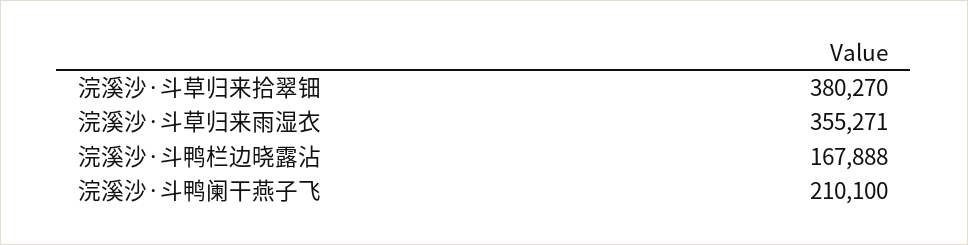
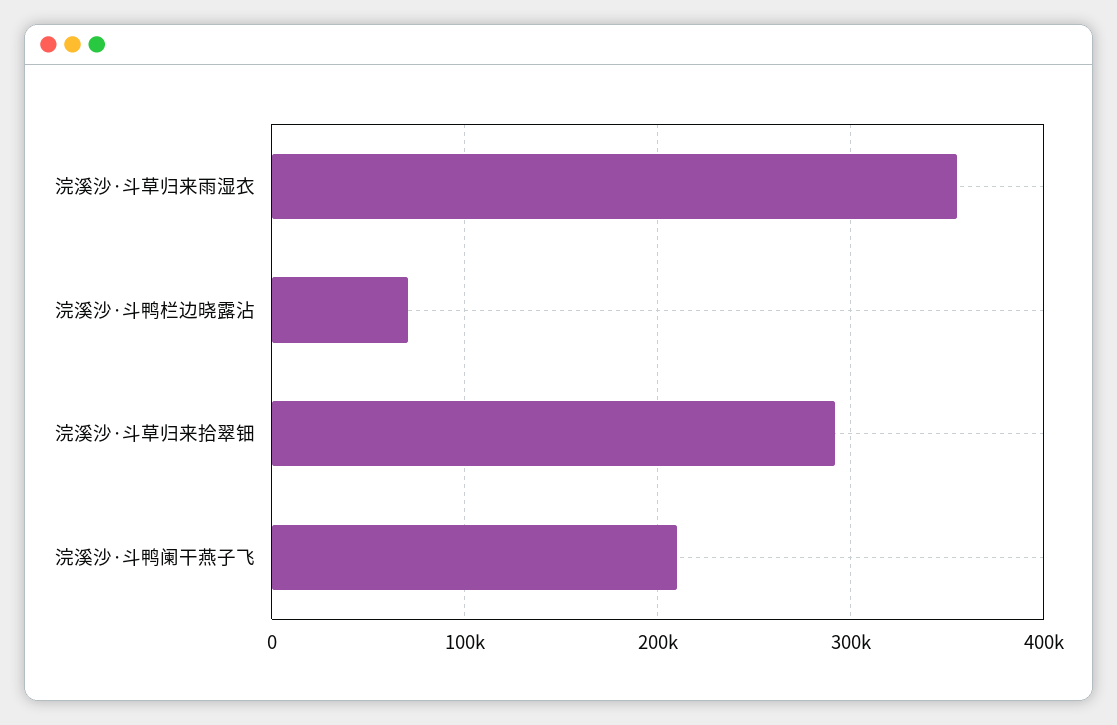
  {
-   "浣溪沙·斗草归来拾翠钿": 380270,
+   "浣溪沙·斗草归来拾翠钿": 290000,
    "浣溪沙·斗草归来雨湿衣": 355271,
-   "浣溪沙·斗鸭栏边晓露沾": 167888,
+   "浣溪沙·斗鸭栏边晓露沾": 70000,
    "浣溪沙·斗鸭阑干燕子飞": 210100
  }

